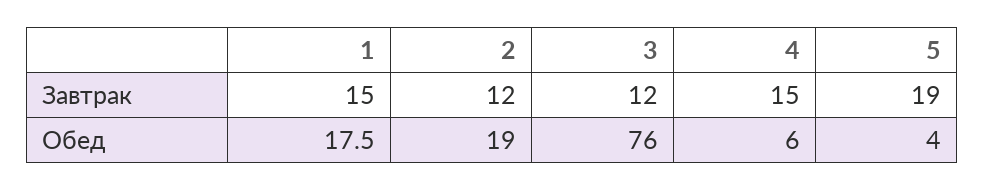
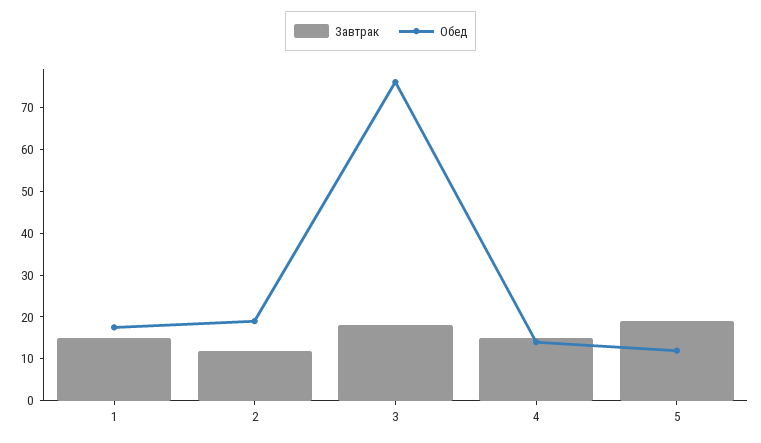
  {
    "Завтрак": {
      "1": 15,
      "2": 12,
-     "3": 12,
+     "3": 18,
      "4": 15,
      "5": 19
    },
    "Обед": {
      "1": 17.5,
      "2": 19,
      "3": 76,
-     "4": 6,
+     "4": 14,
-     "5": 4
+     "5": 12
    }
  }

